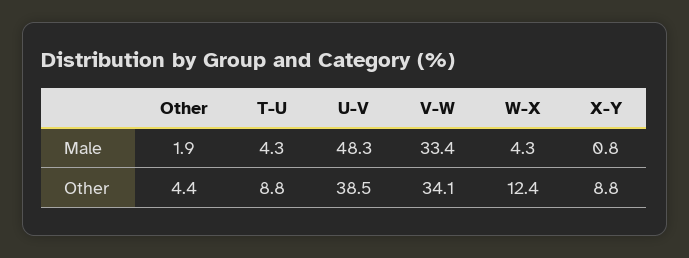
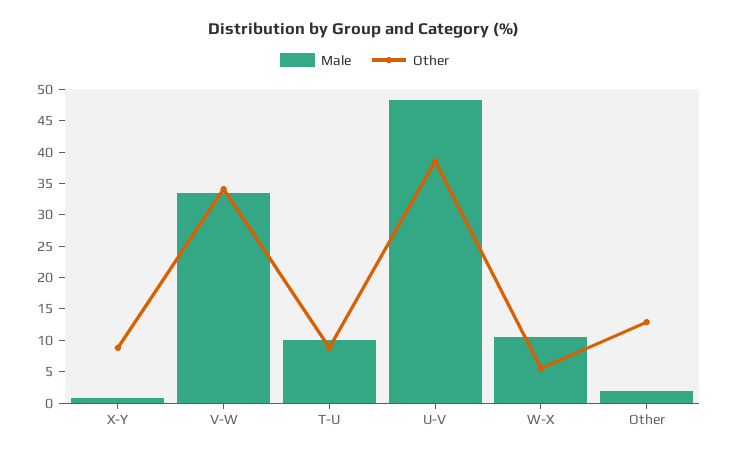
  {
    "Male": {
      "Other": 1.9,
-     "T-U": 4.3,
+     "T-U": 10,
      "U-V": 48.3,
      "V-W": 33.4,
-     "W-X": 4.3,
+     "W-X": 10,
      "X-Y": 0.8
    },
    "Other": {
-     "Other": 4.4,
+     "Other": 12.5,
      "T-U": 8.8,
      "U-V": 38.5,
      "V-W": 34.1,
-     "W-X": 12.4,
+     "W-X": 5,
      "X-Y": 8.8
    }
  }

